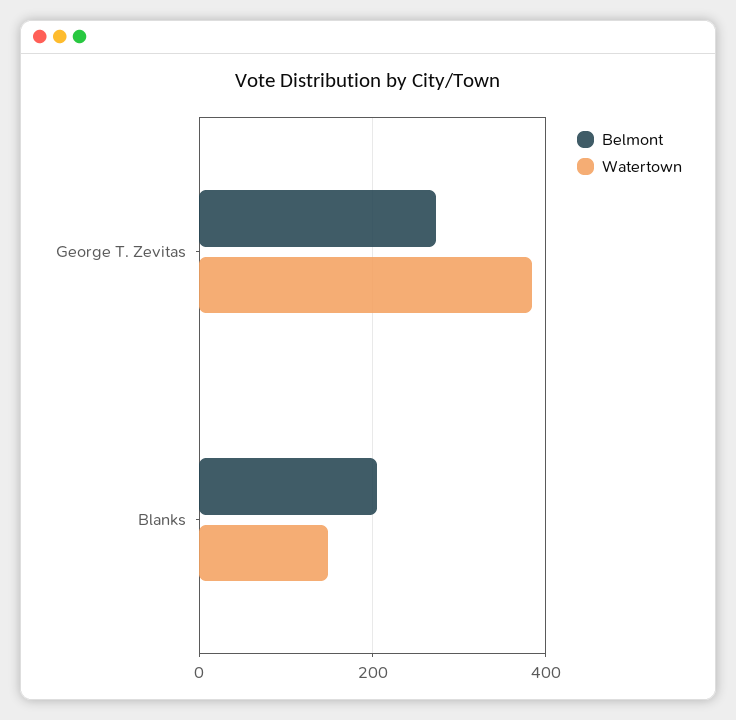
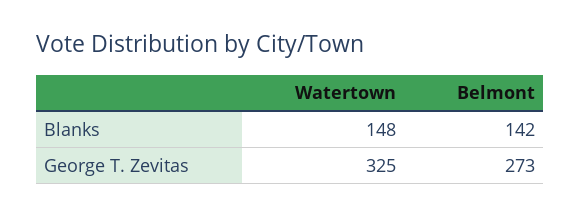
  {
    "Belmont": {
      "George T. Zevitas": 273,
-     "Blanks": 200
+     "Blanks": 142
    },
    "Watertown": {
-     "George T. Zevitas": 380,
+     "George T. Zevitas": 325,
      "Blanks": 148
    }
  }

